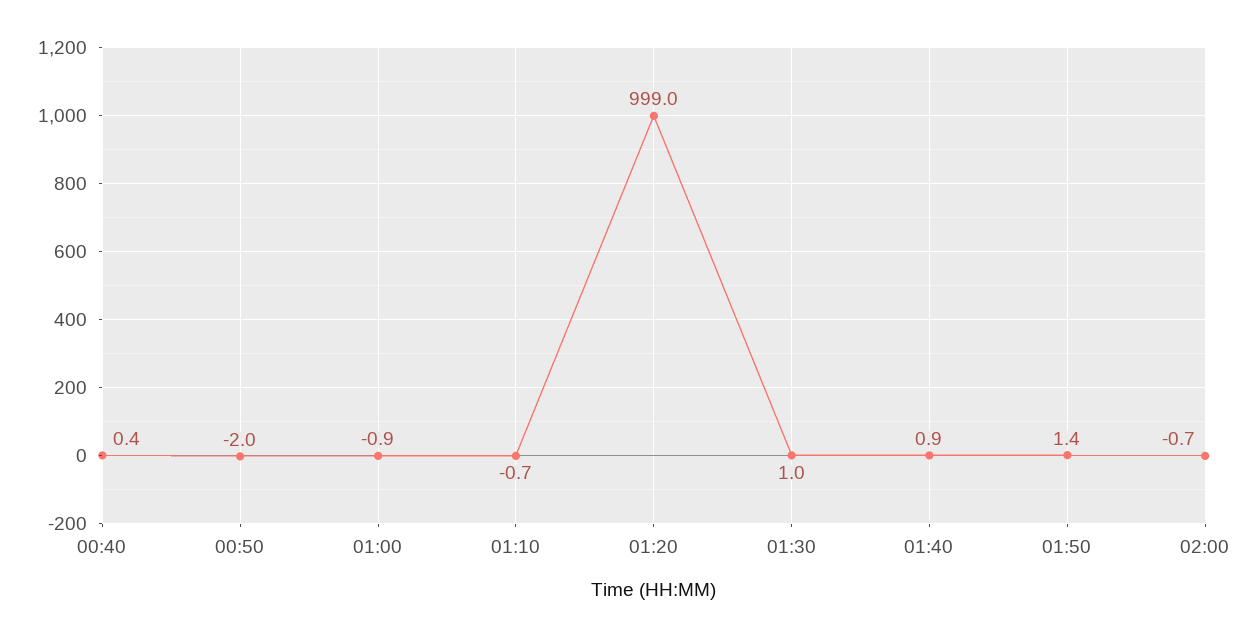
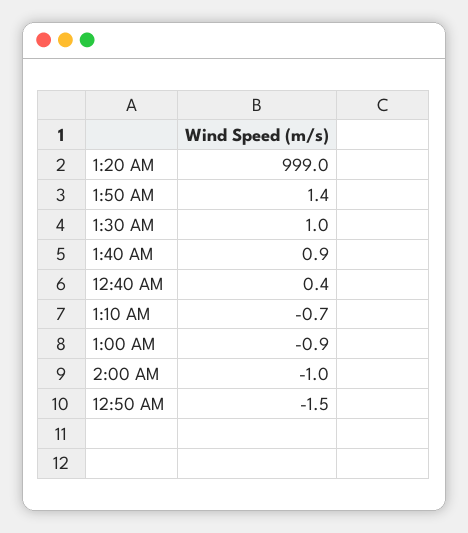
  {
    "00:40": 0.4,
-   "00:50": -2,
+   "00:50": -1.5,
    "01:00": -0.9,
    "01:10": -0.7,
    "01:20": 999,
    "01:30": 1,
    "01:40": 0.9,
    "01:50": 1.4,
-   "02:00": -0.7
+   "02:00": -1
  }

